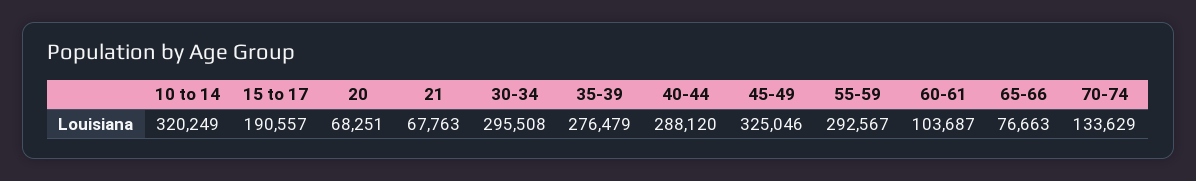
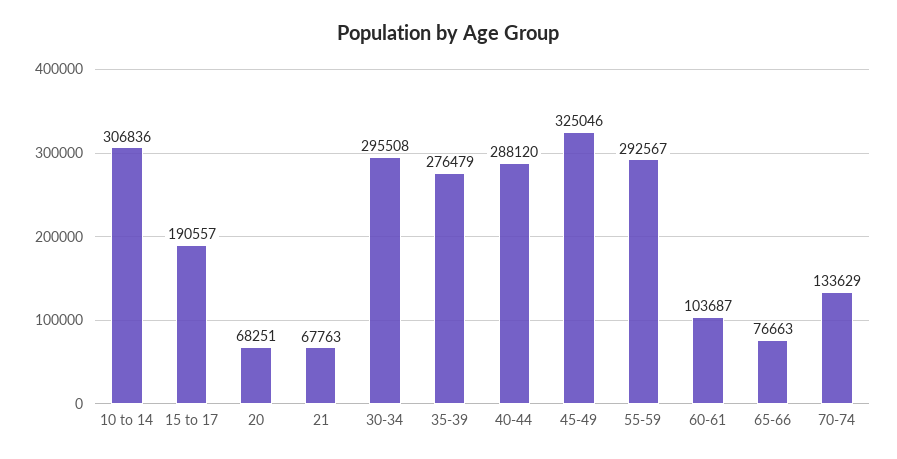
  {
-   "10 to 14": 320249,
+   "10 to 14": 306836,
    "15 to 17": 190557,
    "20": 68251,
    "21": 67763,
    "30-34": 295508,
    "35-39": 276479,
    "40-44": 288120,
    "45-49": 325046,
    "55-59": 292567,
    "60-61": 103687,
    "65-66": 76663,
    "70-74": 133629
  }

